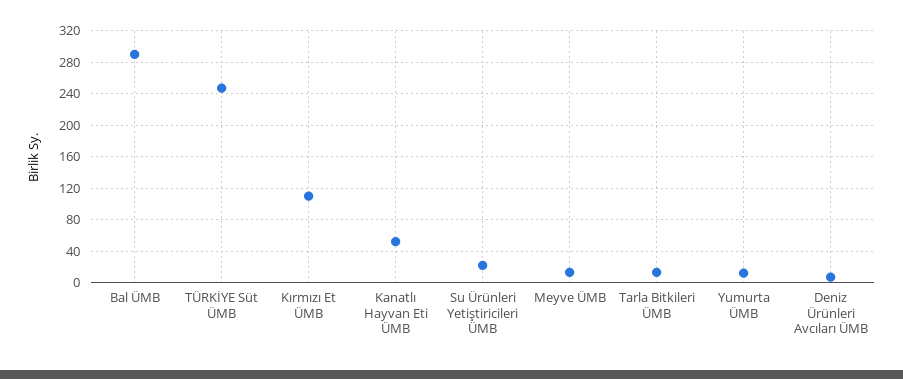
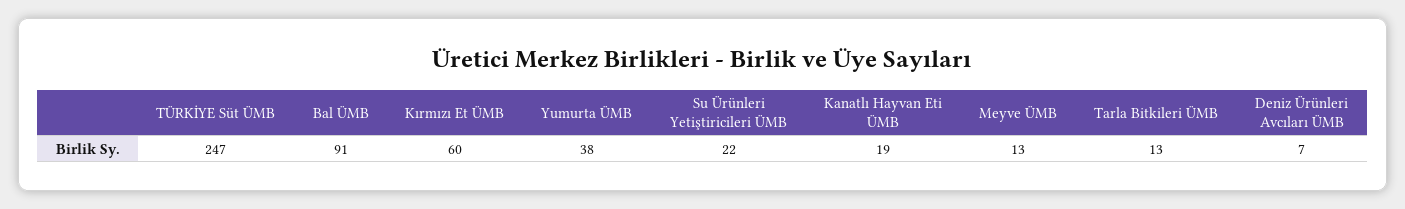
  {
-   "Bal ÜMB": 290,
+   "Bal ÜMB": 91,
    "TÜRKİYE Süt ÜMB": 247,
-   "Kırmızı Et ÜMB": 110,
+   "Kırmızı Et ÜMB": 60,
-   "Kanatlı Hayvan Eti ÜMB": 50,
+   "Kanatlı Hayvan Eti ÜMB": 19,
    "Su Ürünleri Yetiştiricileri ÜMB": 22,
    "Meyve ÜMB": 13,
    "Tarla Bitkileri ÜMB": 13,
-   "Yumurta ÜMB": 10,
+   "Yumurta ÜMB": 38,
    "Deniz Ürünleri Avcıları ÜMB": 7
  }

